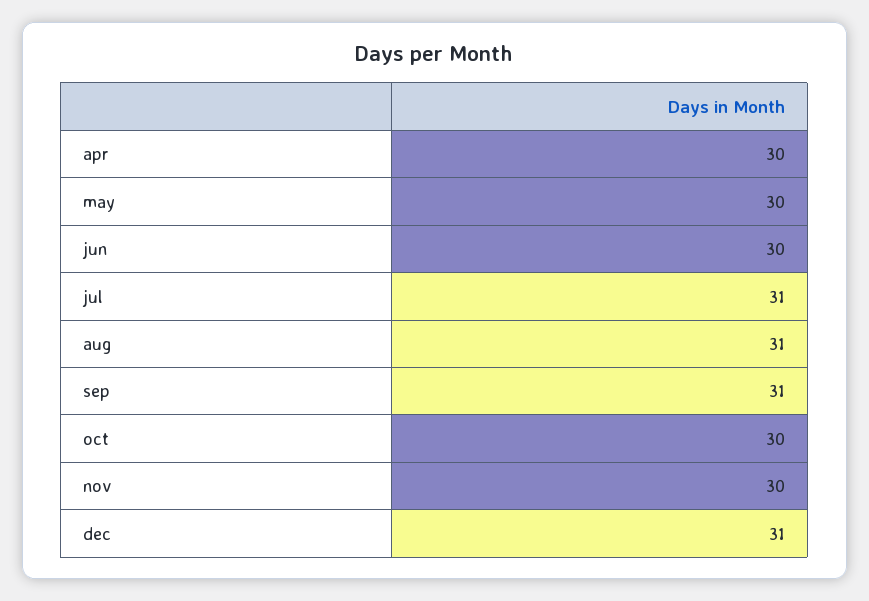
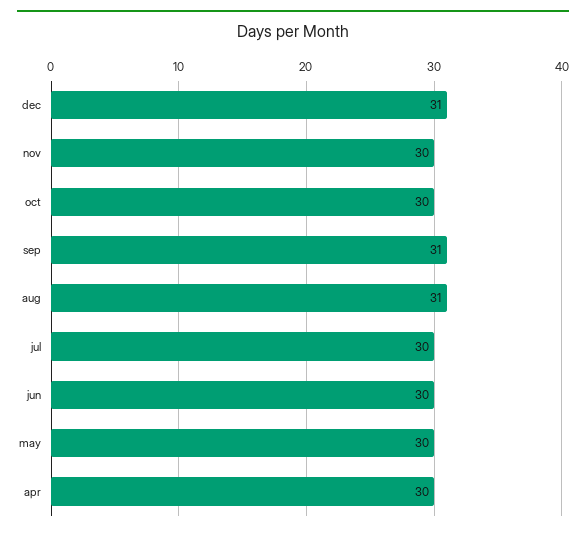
  {
    "apr": 30,
    "may": 30,
    "jun": 30,
-   "jul": 31,
+   "jul": 30,
    "aug": 31,
    "sep": 31,
    "oct": 30,
    "nov": 30,
    "dec": 31
  }

